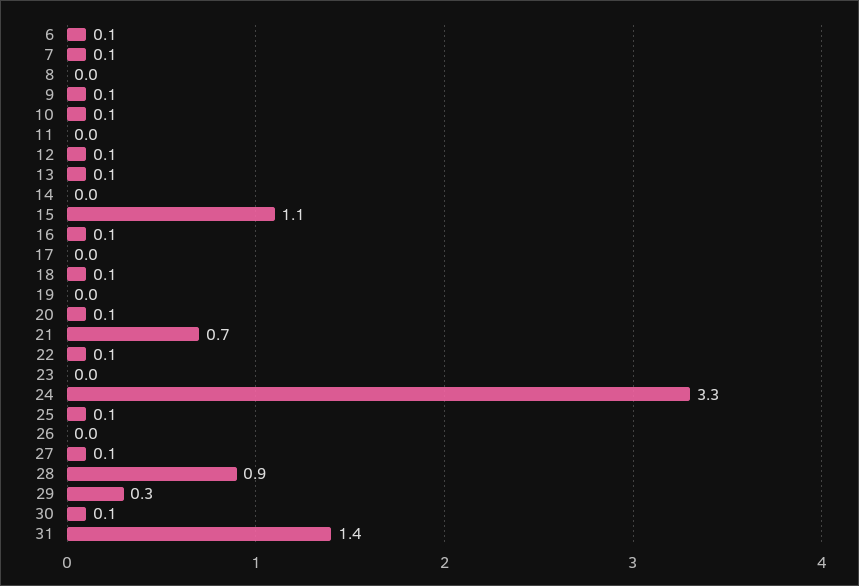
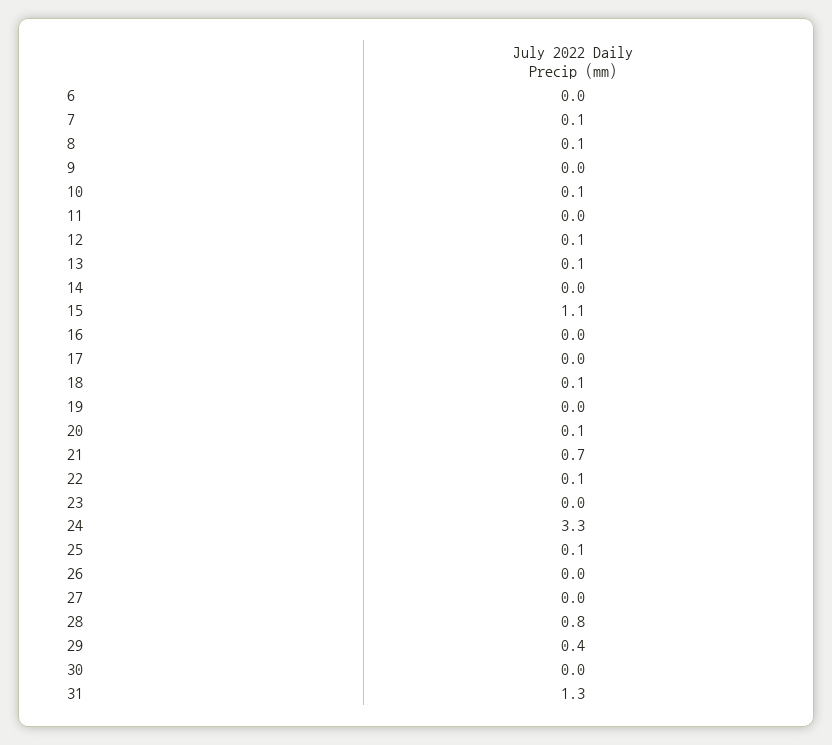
  {
-   "6": 0.1,
+   "6": 0,
    "7": 0.1,
-   "8": 0,
+   "8": 0.1,
-   "9": 0.1,
+   "9": 0,
    "10": 0.1,
    "11": 0,
    "12": 0.1,
    "13": 0.1,
    "14": 0,
    "15": 1.1,
-   "16": 0.1,
+   "16": 0,
    "17": 0,
    "18": 0.1,
    "19": 0,
    "20": 0.1,
    "21": 0.7,
    "22": 0.1,
    "23": 0,
    "24": 3.3,
    "25": 0.1,
    "26": 0,
-   "27": 0.1,
+   "27": 0,
-   "28": 0.9,
+   "28": 0.8,
-   "29": 0.3,
+   "29": 0.4,
-   "30": 0.1,
+   "30": 0,
-   "31": 1.4
+   "31": 1.3
  }

